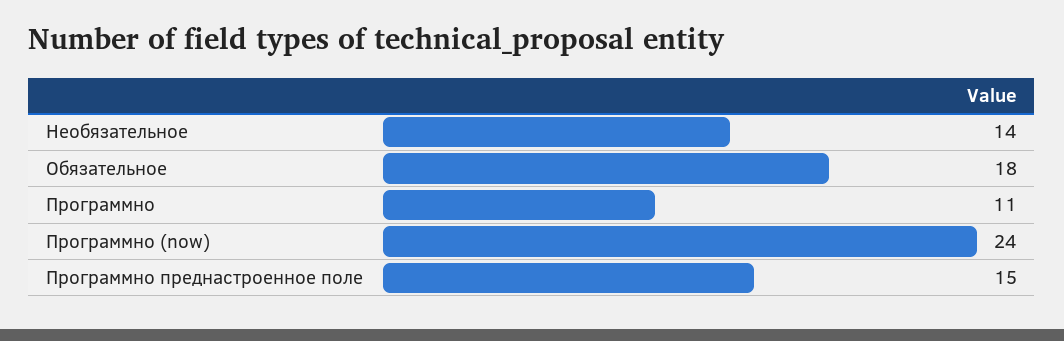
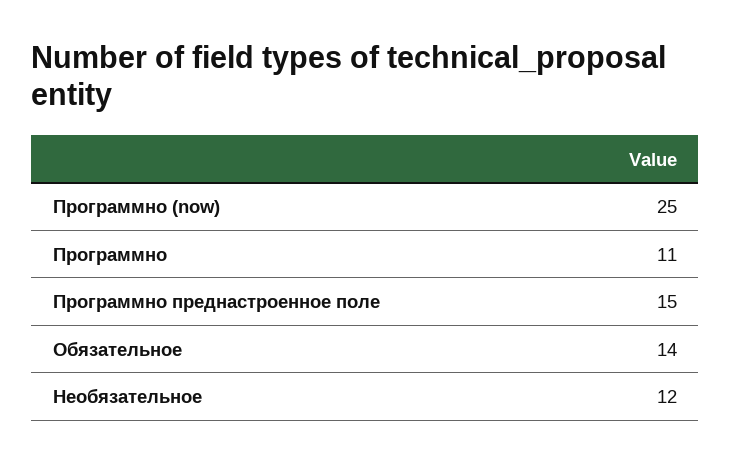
  {
-   "Необязательное": 14,
+   "Необязательное": 12,
-   "Обязательное": 18,
+   "Обязательное": 14,
    "Программно": 11,
-   "Программно (now)": 24,
+   "Программно (now)": 25,
    "Программно преднастроенное поле": 15
  }

